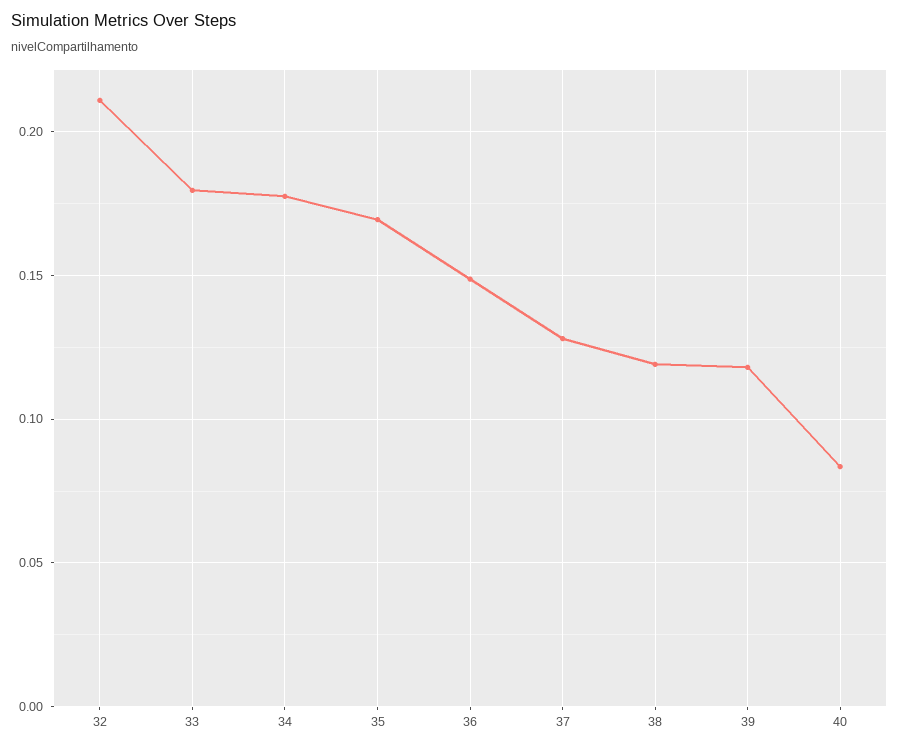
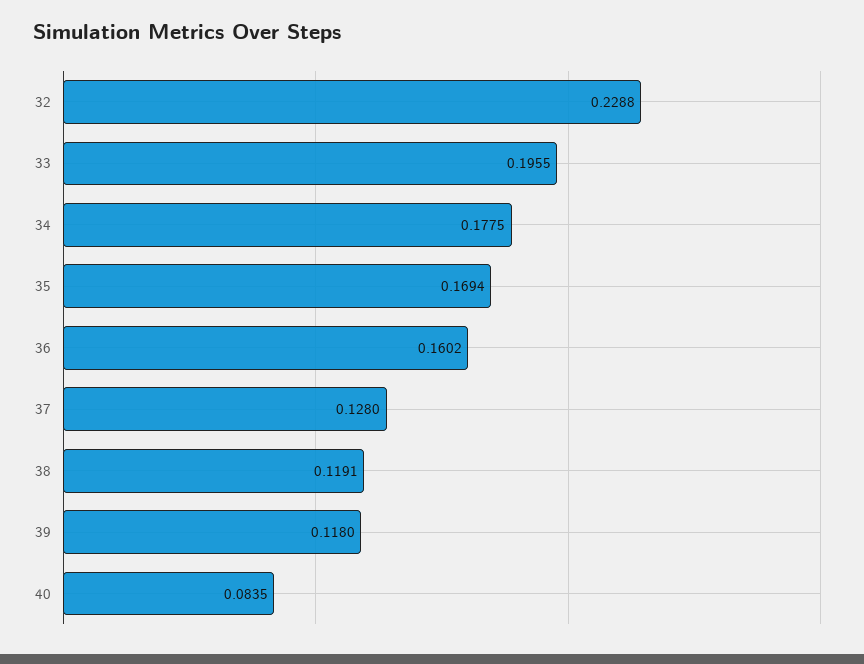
  {
-   "32": 0.21,
+   "32": 0.2288,
-   "33": 0.18,
+   "33": 0.1955,
    "34": 0.1775,
    "35": 0.1694,
-   "36": 0.15,
+   "36": 0.1602,
    "37": 0.128,
    "38": 0.1191,
    "39": 0.118,
    "40": 0.0835
  }

